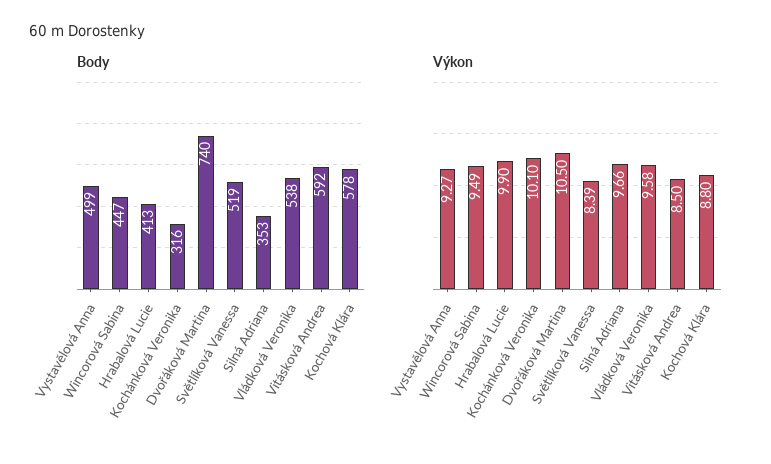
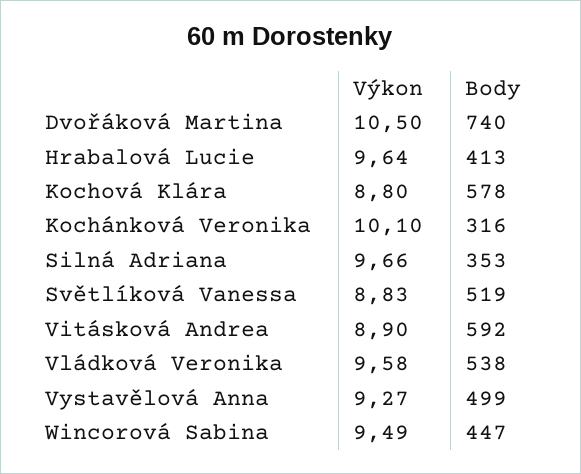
  {
    "Body": {
      "Vystavělová Anna": 499,
      "Wincorová Sabina": 447,
      "Hrabalová Lucie": 413,
      "Kochánková Veronika": 316,
      "Dvořáková Martina": 740,
      "Světlíková Vanessa": 519,
      "Silná Adriana": 353,
      "Vládková Veronika": 538,
      "Vitásková Andrea": 592,
      "Kochová Klára": 578
    },
    "Výkon": {
      "Vystavělová Anna": 9.27,
      "Wincorová Sabina": 9.49,
-     "Hrabalová Lucie": 9.9,
+     "Hrabalová Lucie": 9.64,
      "Kochánková Veronika": 10.1,
      "Dvořáková Martina": 10.5,
-     "Světlíková Vanessa": 8.39,
+     "Světlíková Vanessa": 8.83,
      "Silná Adriana": 9.66,
      "Vládková Veronika": 9.58,
-     "Vitásková Andrea": 8.5,
+     "Vitásková Andrea": 8.9,
      "Kochová Klára": 8.8
    }
  }

